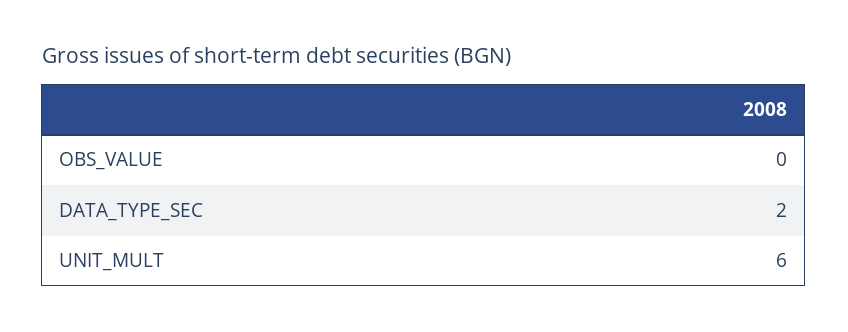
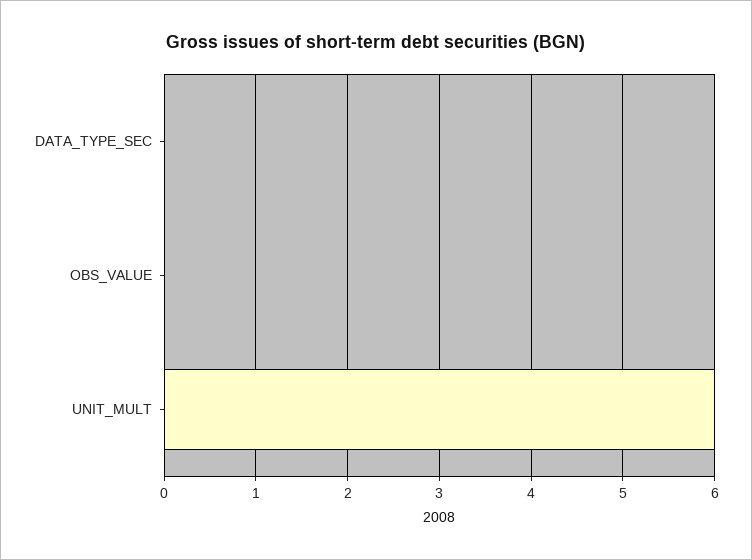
  {
    "OBS_VALUE": 0,
-   "DATA_TYPE_SEC": 2,
+   "DATA_TYPE_SEC": 0,
    "UNIT_MULT": 6
  }

